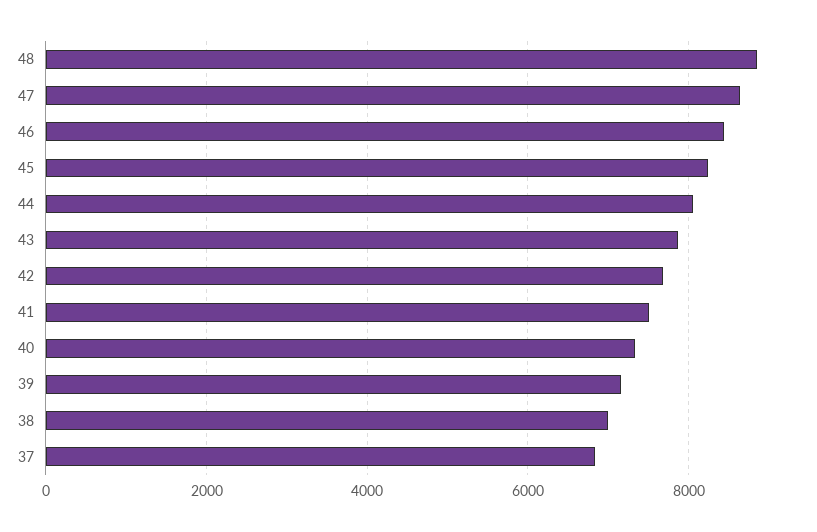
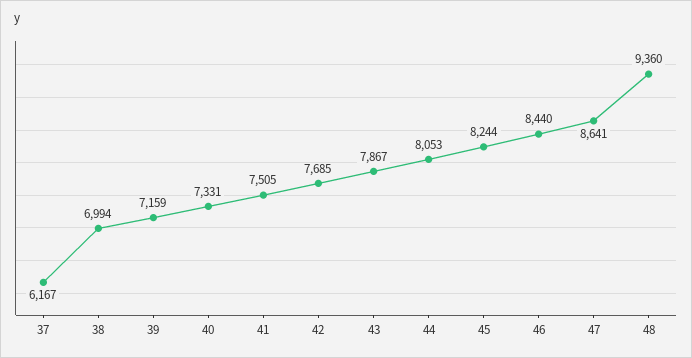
  {
-   "48": 8800,
+   "48": 9360,
    "47": 8641,
    "46": 8440,
    "45": 8244,
    "44": 8053,
    "43": 7867,
    "42": 7685,
    "41": 7505,
    "40": 7331,
    "39": 7159,
    "38": 6994,
-   "37": 6800
+   "37": 6167
  }

